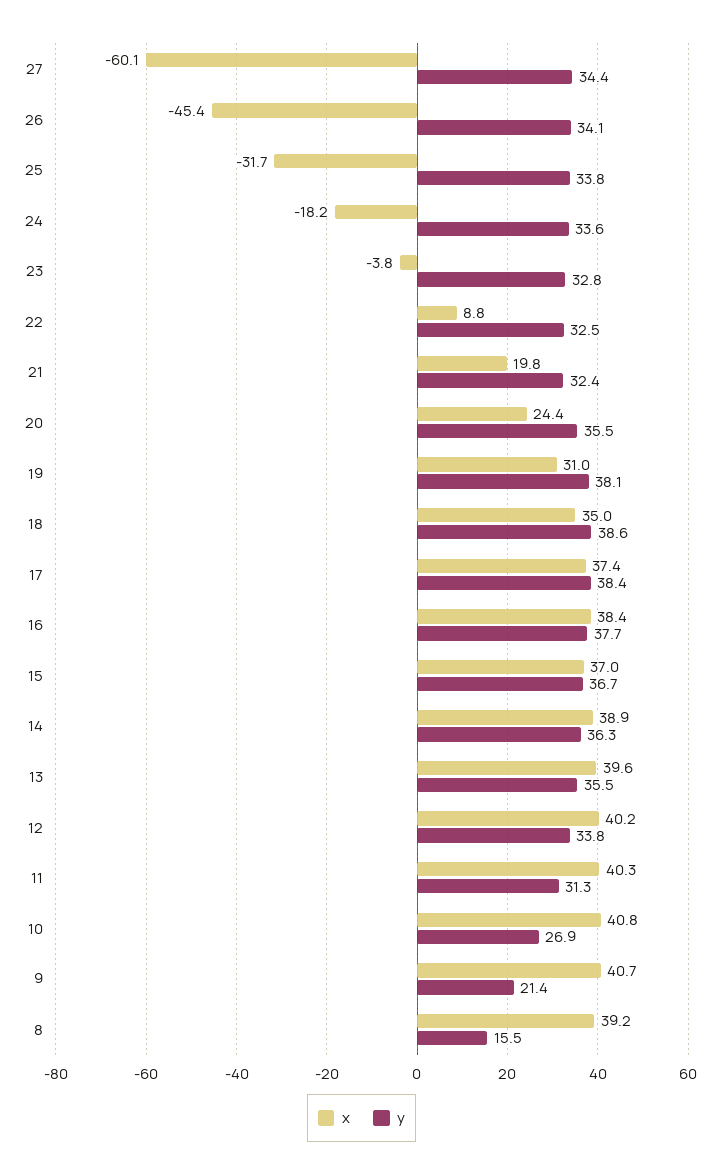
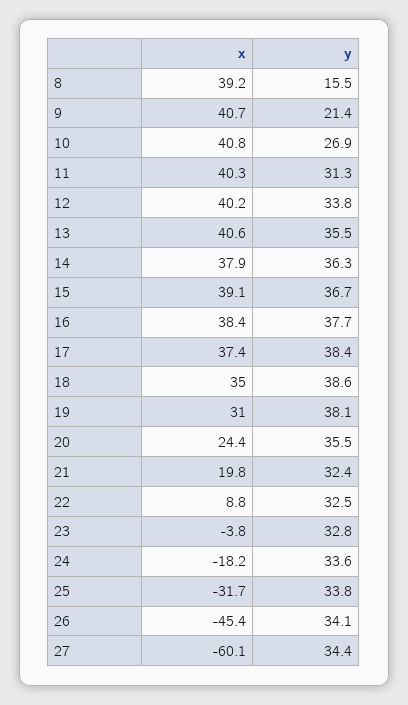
  {
    "x": {
      "27": -60.1,
      "26": -45.4,
      "25": -31.7,
      "24": -18.2,
      "23": -3.8,
      "22": 8.8,
      "21": 19.8,
      "20": 24.4,
      "19": 31,
      "18": 35,
      "17": 37.4,
      "16": 38.4,
-     "15": 37,
+     "15": 39.1,
-     "14": 38.9,
+     "14": 37.9,
-     "13": 39.6,
+     "13": 40.6,
      "12": 40.2,
      "11": 40.3,
      "10": 40.8,
      "9": 40.7,
      "8": 39.2
    },
    "y": {
      "27": 34.4,
      "26": 34.1,
      "25": 33.8,
      "24": 33.6,
      "23": 32.8,
      "22": 32.5,
      "21": 32.4,
      "20": 35.5,
      "19": 38.1,
      "18": 38.6,
      "17": 38.4,
      "16": 37.7,
      "15": 36.7,
      "14": 36.3,
      "13": 35.5,
      "12": 33.8,
      "11": 31.3,
      "10": 26.9,
      "9": 21.4,
      "8": 15.5
    }
  }

